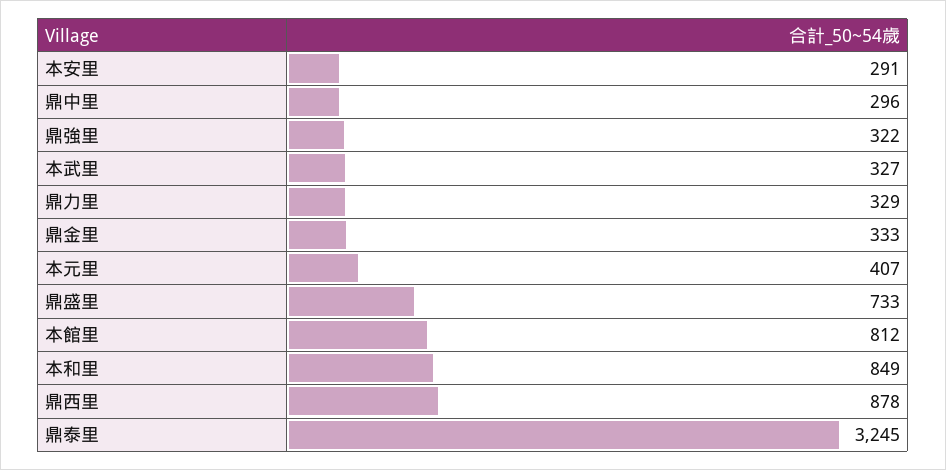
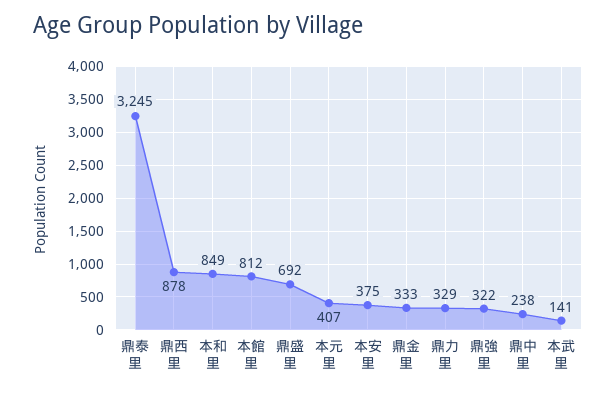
  {
-   "本安里": 291,
+   "本安里": 375,
-   "鼎中里": 296,
+   "鼎中里": 238,
    "鼎強里": 322,
-   "本武里": 327,
+   "本武里": 141,
    "鼎力里": 329,
    "鼎金里": 333,
    "本元里": 407,
-   "鼎盛里": 733,
+   "鼎盛里": 692,
    "本館里": 812,
    "本和里": 849,
    "鼎西里": 878,
    "鼎泰里": 3245
  }

